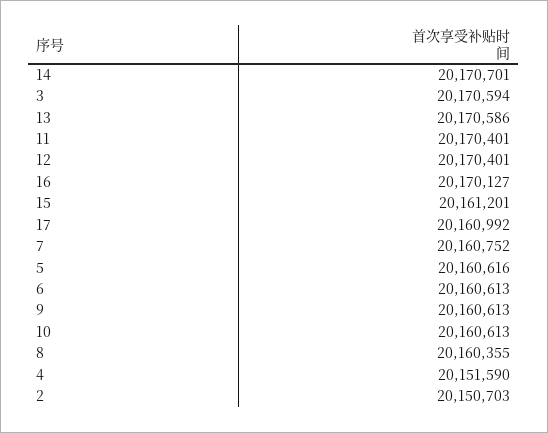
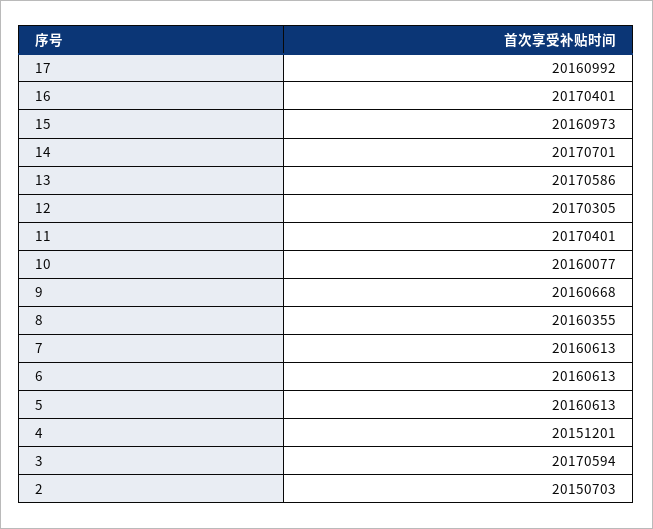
  {
    "14": 20170701,
    "3": 20170594,
    "13": 20170586,
    "11": 20170401,
-   "12": 20170401,
+   "12": 20170305,
-   "16": 20170127,
+   "16": 20170401,
-   "15": 20161201,
+   "15": 20160973,
    "17": 20160992,
-   "7": 20160752,
+   "7": 20160613,
-   "5": 20160616,
+   "5": 20160613,
    "6": 20160613,
-   "9": 20160613,
+   "9": 20160668,
-   "10": 20160613,
+   "10": 20160077,
    "8": 20160355,
-   "4": 20151590,
+   "4": 20151201,
    "2": 20150703
  }

